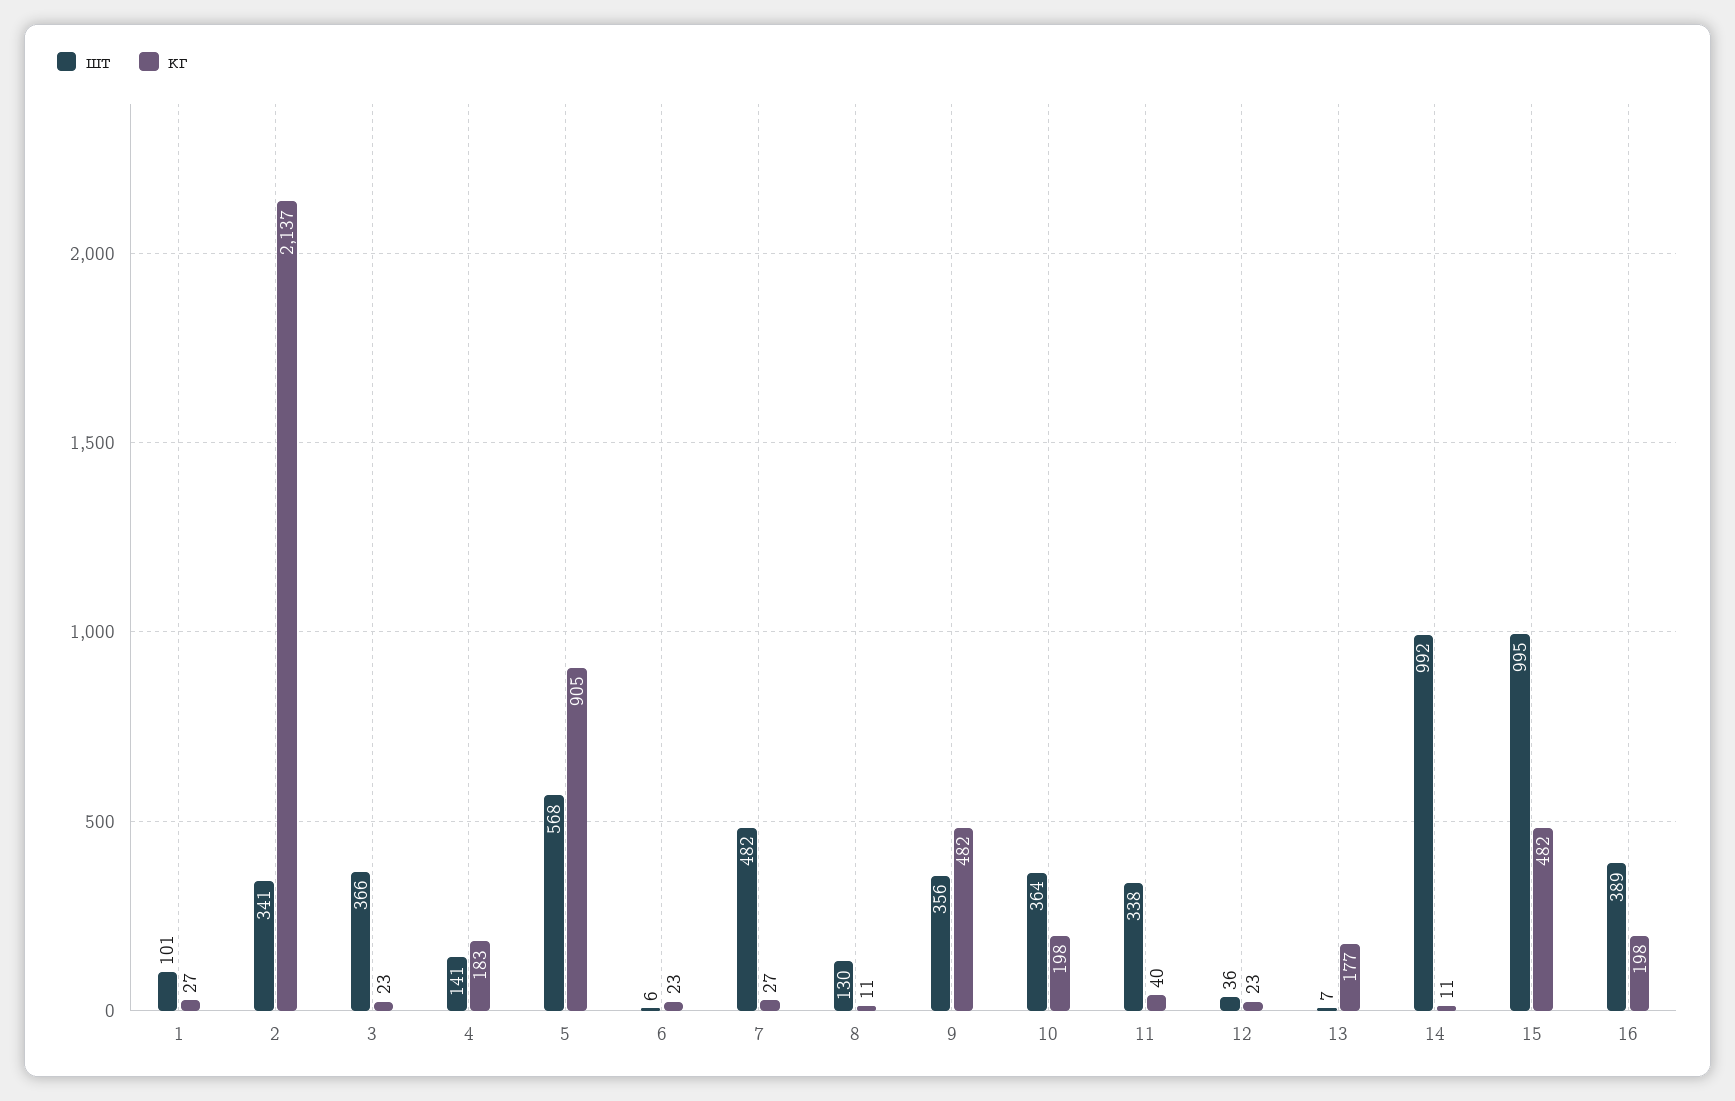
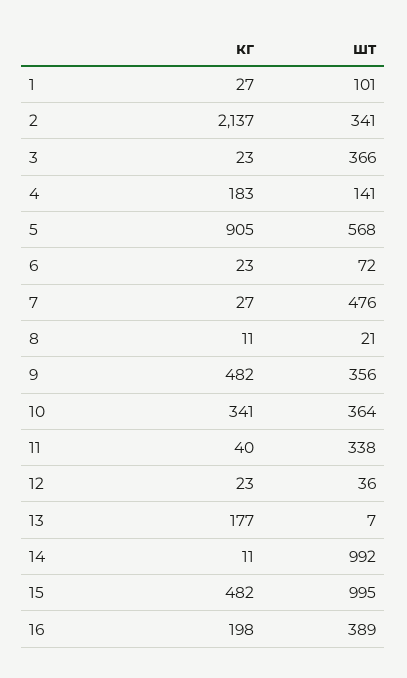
  {
    "шт": {
      "1": 101,
      "2": 341,
      "3": 366,
      "4": 141,
      "5": 568,
-     "6": 6,
+     "6": 72,
-     "7": 482,
+     "7": 476,
-     "8": 130,
+     "8": 21,
      "9": 356,
      "10": 364,
      "11": 338,
      "12": 36,
      "13": 7,
      "14": 992,
      "15": 995,
      "16": 389
    },
    "кг": {
      "1": 27,
      "2": 2137,
      "3": 23,
      "4": 183,
      "5": 905,
      "6": 23,
      "7": 27,
      "8": 11,
      "9": 482,
-     "10": 198,
+     "10": 341,
      "11": 40,
      "12": 23,
      "13": 177,
      "14": 11,
      "15": 482,
      "16": 198
    }
  }

